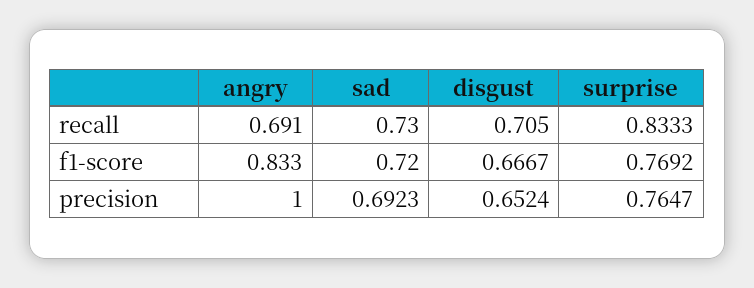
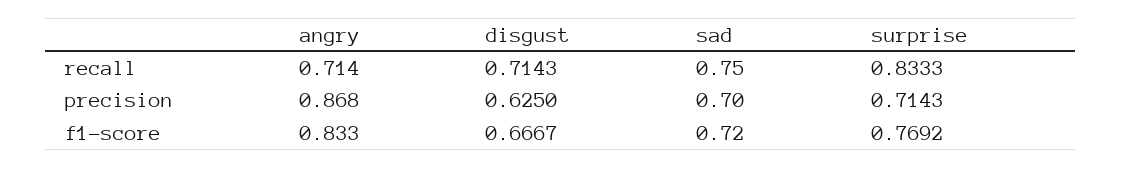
  {
    "angry": {
-     "recall": 0.691,
+     "recall": 0.714,
      "f1-score": 0.833,
-     "precision": 1
+     "precision": 0.868
    },
    "sad": {
-     "recall": 0.73,
+     "recall": 0.75,
      "f1-score": 0.72,
-     "precision": 0.6923
+     "precision": 0.7
    },
    "disgust": {
-     "recall": 0.705,
+     "recall": 0.7143,
      "f1-score": 0.6667,
-     "precision": 0.6524
+     "precision": 0.625
    },
    "surprise": {
      "recall": 0.8333,
      "f1-score": 0.7692,
-     "precision": 0.7647
+     "precision": 0.7143
    }
  }

